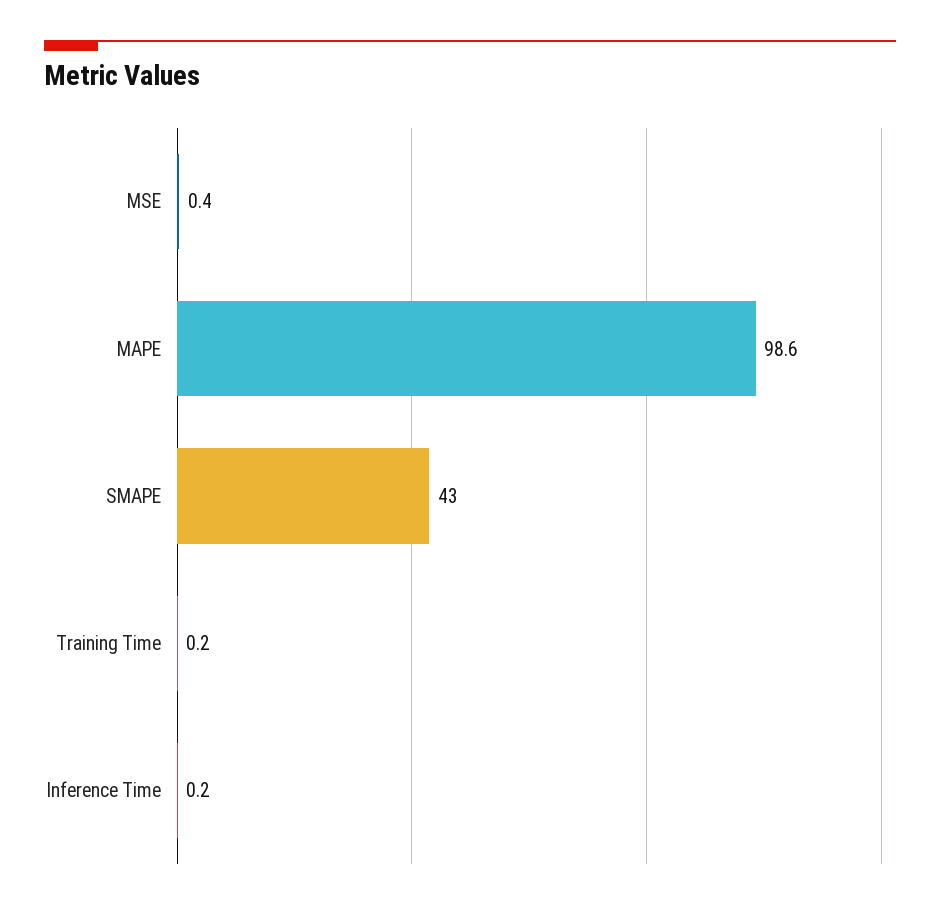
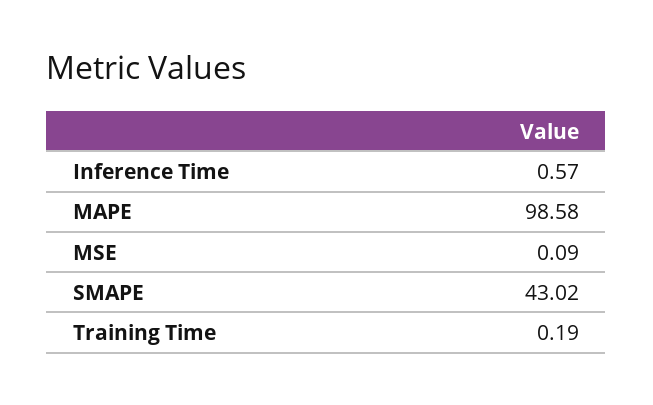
  {
-   "MSE": 0.4,
+   "MSE": 0.09,
    "MAPE": 98.58,
    "SMAPE": 43.02,
    "Training Time": 0.19,
-   "Inference Time": 0.2
+   "Inference Time": 0.57
  }

